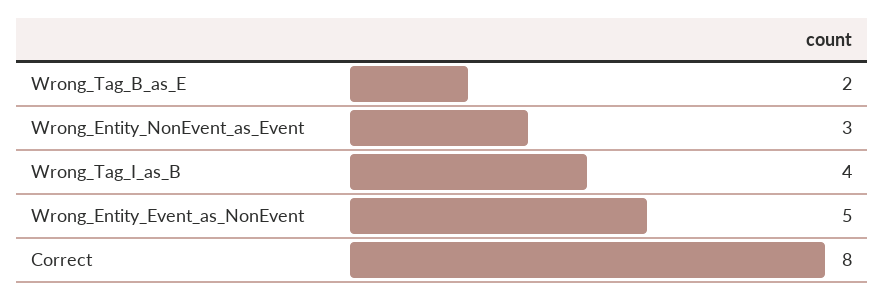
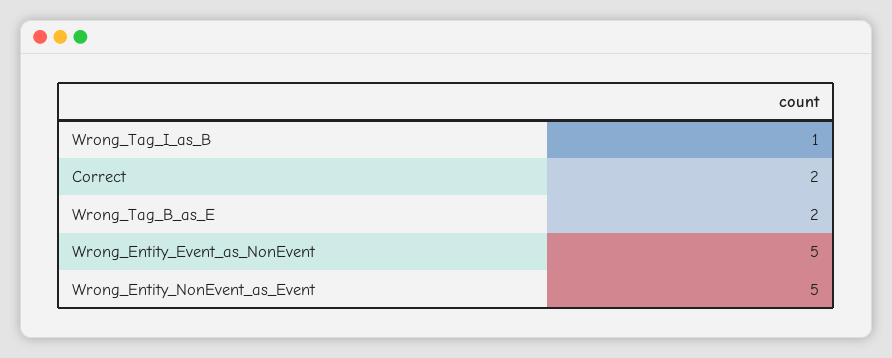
  {
    "Wrong_Tag_B_as_E": 2,
-   "Wrong_Entity_NonEvent_as_Event": 3,
+   "Wrong_Entity_NonEvent_as_Event": 5,
-   "Wrong_Tag_I_as_B": 4,
+   "Wrong_Tag_I_as_B": 1,
    "Wrong_Entity_Event_as_NonEvent": 5,
-   "Correct": 8
+   "Correct": 2
  }

